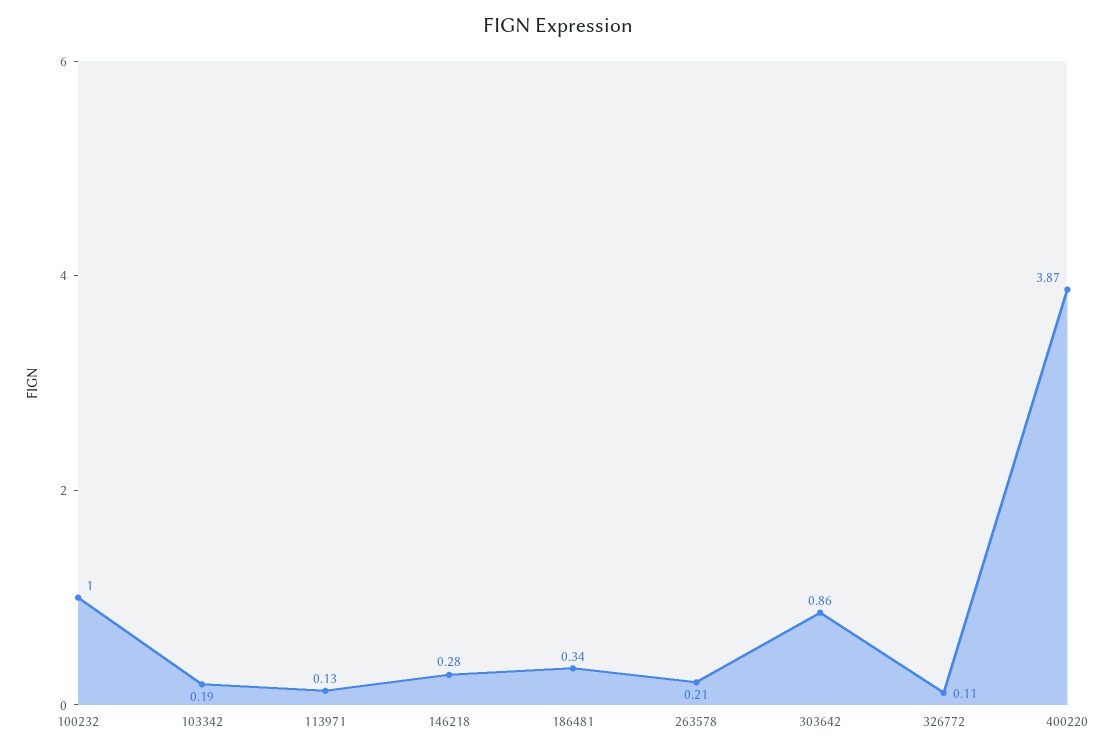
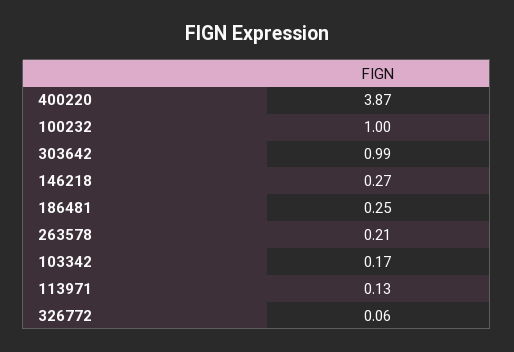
  {
    "100232": 1,
-   "103342": 0.19,
+   "103342": 0.17,
    "113971": 0.13,
-   "146218": 0.28,
+   "146218": 0.27,
-   "186481": 0.34,
+   "186481": 0.25,
    "263578": 0.21,
-   "303642": 0.86,
+   "303642": 0.99,
-   "326772": 0.11,
+   "326772": 0.06,
    "400220": 3.87
  }

